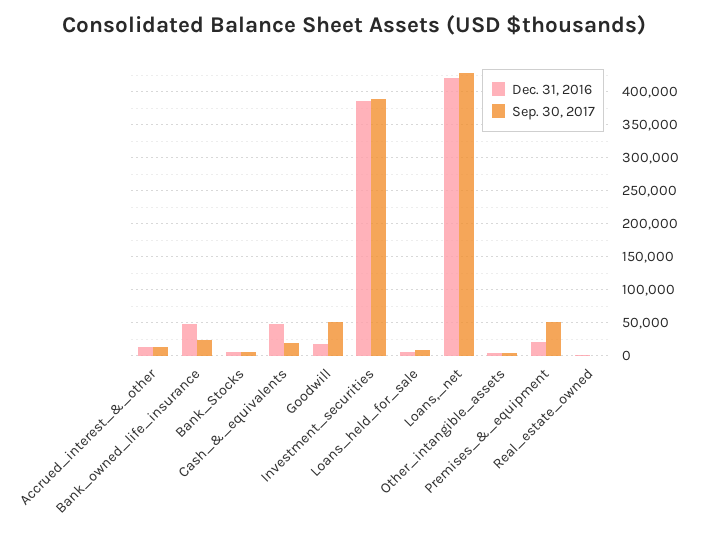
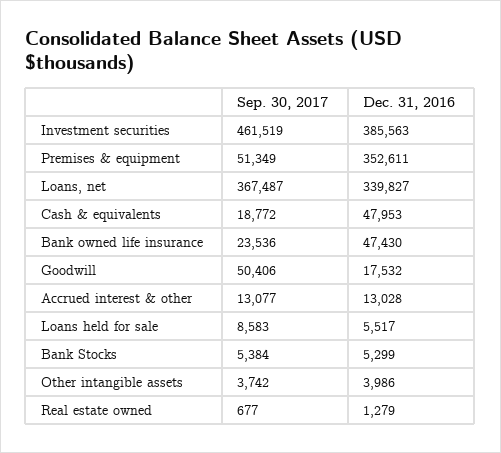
  {
    "Dec. 31, 2016": {
      "Accrued_interest_&_other": 13028,
      "Bank_owned_life_insurance": 47430,
      "Bank_Stocks": 5299,
      "Cash_&_equivalents": 47953,
      "Goodwill": 17532,
      "Investment_securities": 385563,
      "Loans_held_for_sale": 5517,
-     "Loans,_net": 420000,
+     "Loans,_net": 339827,
      "Other_intangible_assets": 3986,
-     "Premises_&_equipment": 20000,
+     "Premises_&_equipment": 352611,
      "Real_estate_owned": 1279
    },
    "Sep. 30, 2017": {
      "Accrued_interest_&_other": 13077,
      "Bank_owned_life_insurance": 23536,
      "Bank_Stocks": 5384,
      "Cash_&_equivalents": 18772,
      "Goodwill": 50406,
-     "Investment_securities": 390000,
+     "Investment_securities": 461519,
      "Loans_held_for_sale": 8583,
-     "Loans,_net": 430000,
+     "Loans,_net": 367487,
      "Other_intangible_assets": 3742,
      "Premises_&_equipment": 51349,
      "Real_estate_owned": 677
    }
  }

